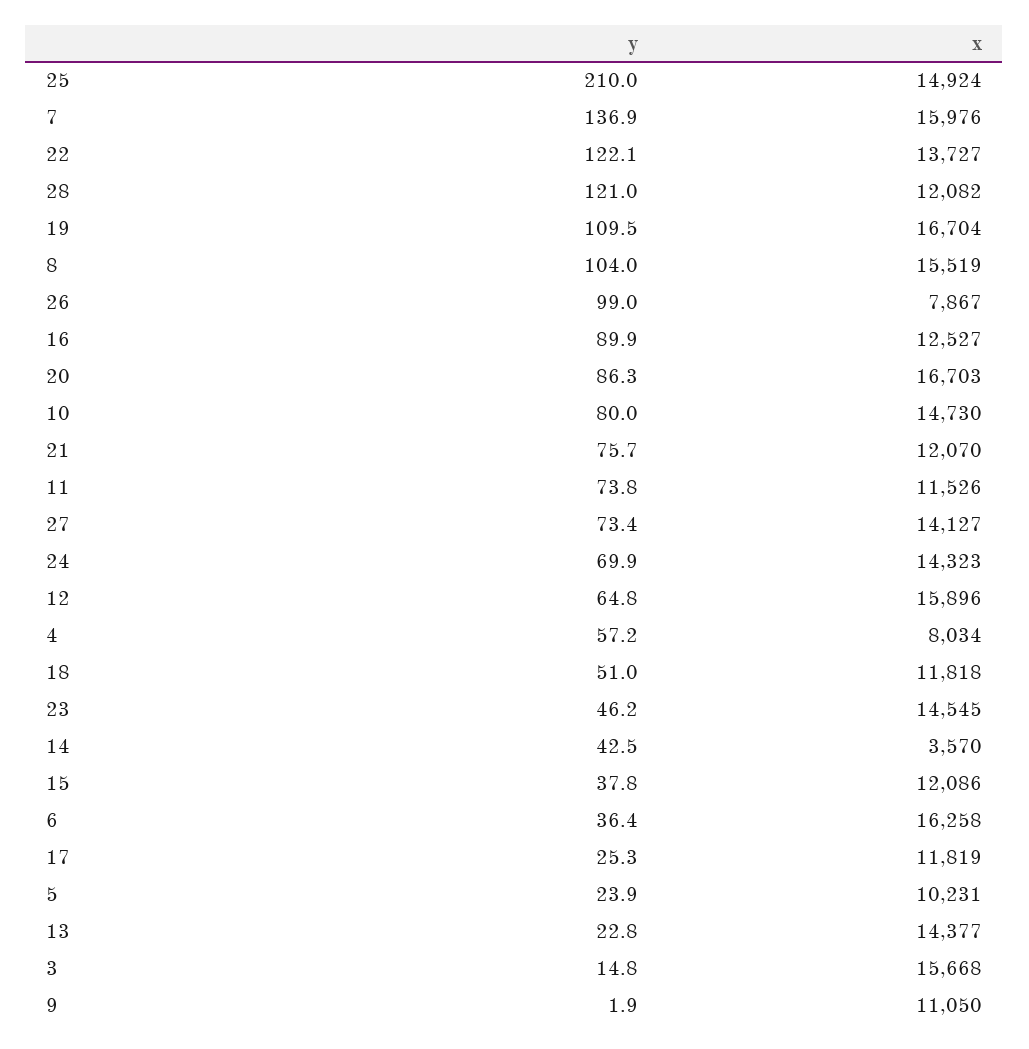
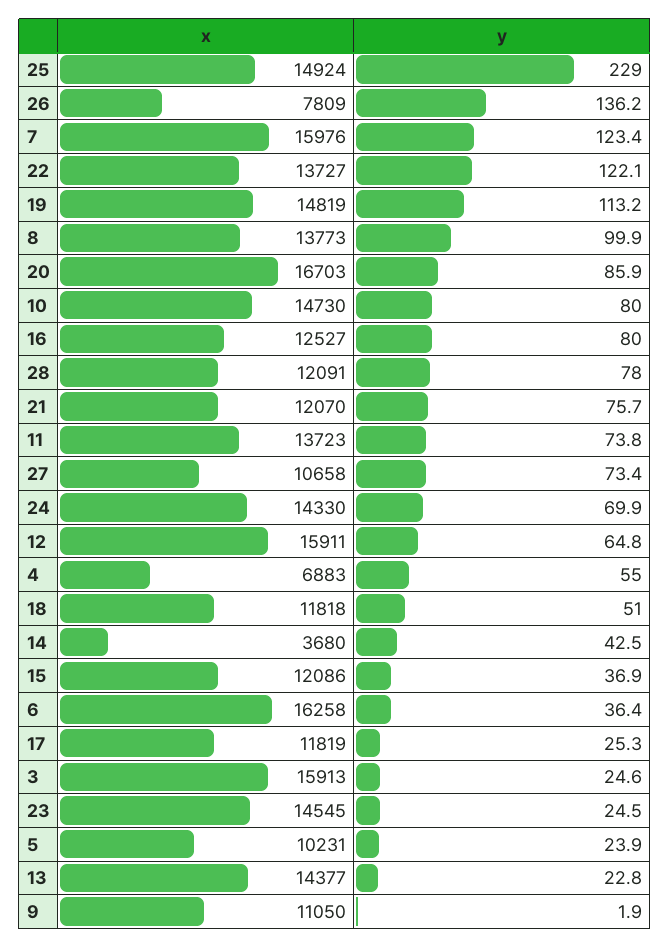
  {
    "y": {
-     "25": 210,
+     "25": 229,
-     "7": 136.9,
+     "7": 123.4,
      "22": 122.1,
-     "28": 121,
+     "28": 78,
-     "19": 109.5,
+     "19": 113.2,
-     "8": 104,
+     "8": 99.9,
-     "26": 99,
+     "26": 136.2,
-     "16": 89.9,
+     "16": 80,
-     "20": 86.3,
+     "20": 85.9,
      "10": 80,
      "21": 75.7,
      "11": 73.8,
      "27": 73.4,
      "24": 69.9,
      "12": 64.8,
-     "4": 57.2,
+     "4": 55,
      "18": 51,
-     "23": 46.2,
+     "23": 24.5,
      "14": 42.5,
-     "15": 37.8,
+     "15": 36.9,
      "6": 36.4,
      "17": 25.3,
      "5": 23.9,
      "13": 22.8,
-     "3": 14.8,
+     "3": 24.6,
      "9": 1.9
    },
    "x": {
      "25": 14924,
      "7": 15976,
      "22": 13727,
-     "28": 12082,
+     "28": 12091,
-     "19": 16704,
+     "19": 14819,
-     "8": 15519,
+     "8": 13773,
-     "26": 7867,
+     "26": 7809,
      "16": 12527,
      "20": 16703,
      "10": 14730,
      "21": 12070,
-     "11": 11526,
+     "11": 13723,
-     "27": 14127,
+     "27": 10658,
-     "24": 14323,
+     "24": 14330,
-     "12": 15896,
+     "12": 15911,
-     "4": 8034,
+     "4": 6883,
      "18": 11818,
      "23": 14545,
-     "14": 3570,
+     "14": 3680,
      "15": 12086,
      "6": 16258,
      "17": 11819,
      "5": 10231,
      "13": 14377,
-     "3": 15668,
+     "3": 15913,
      "9": 11050
    }
  }

